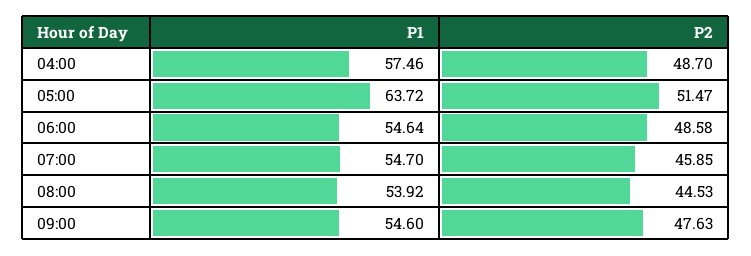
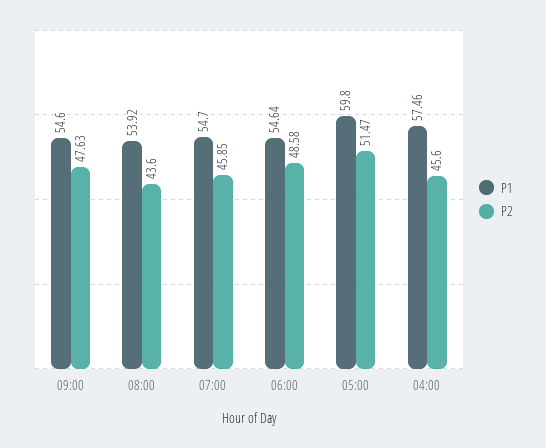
  {
    "P1": {
      "04:00": 57.46,
-     "05:00": 63.72,
+     "05:00": 59.8,
      "06:00": 54.64,
      "07:00": 54.7,
      "08:00": 53.92,
      "09:00": 54.6
    },
    "P2": {
-     "04:00": 48.7,
+     "04:00": 45.6,
      "05:00": 51.47,
      "06:00": 48.58,
      "07:00": 45.85,
-     "08:00": 44.53,
+     "08:00": 43.6,
      "09:00": 47.63
    }
  }

